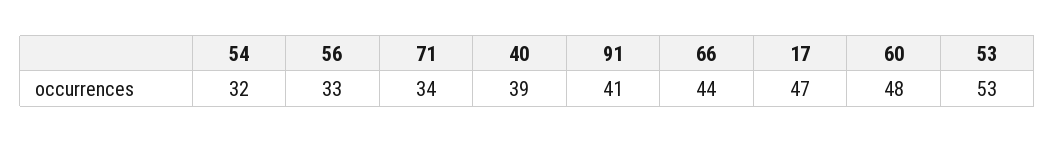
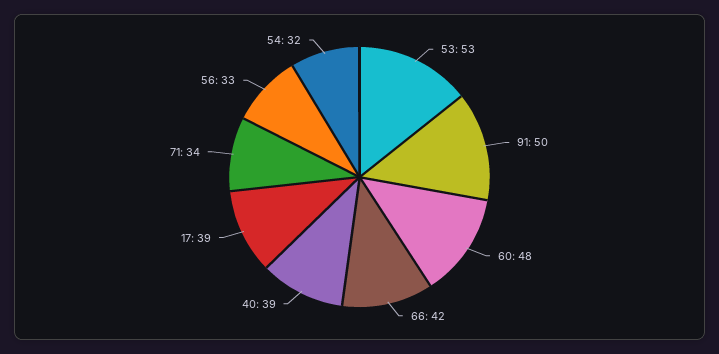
  {
    "54": 32,
    "56": 33,
    "71": 34,
    "40": 39,
-   "91": 41,
+   "91": 50,
-   "66": 44,
+   "66": 42,
-   "17": 47,
+   "17": 39,
    "60": 48,
    "53": 53
  }

